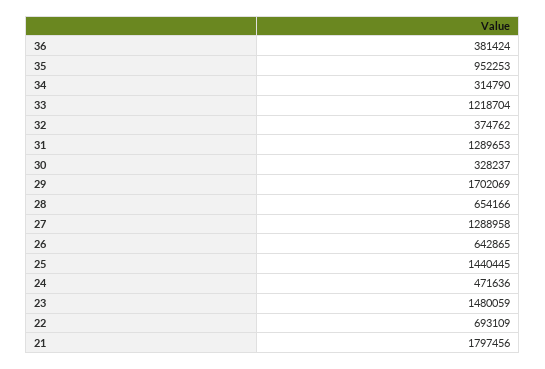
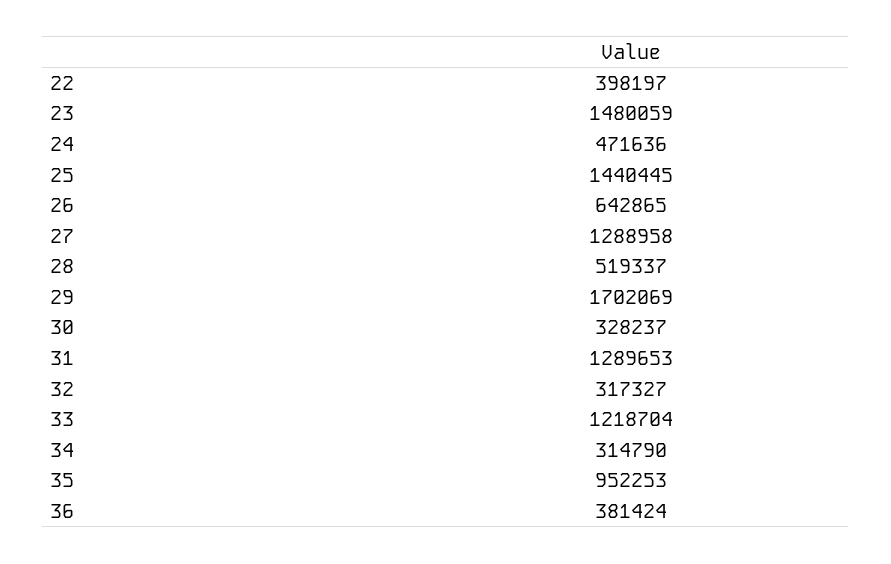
  {
    "36": 381424,
    "35": 952253,
    "34": 314790,
    "33": 1218704,
-   "32": 374762,
+   "32": 317327,
    "31": 1289653,
    "30": 328237,
    "29": 1702069,
-   "28": 654166,
+   "28": 519337,
    "27": 1288958,
    "26": 642865,
    "25": 1440445,
    "24": 471636,
    "23": 1480059,
-   "22": 693109,
+   "22": 398197
-   "21": 1797456
  }

